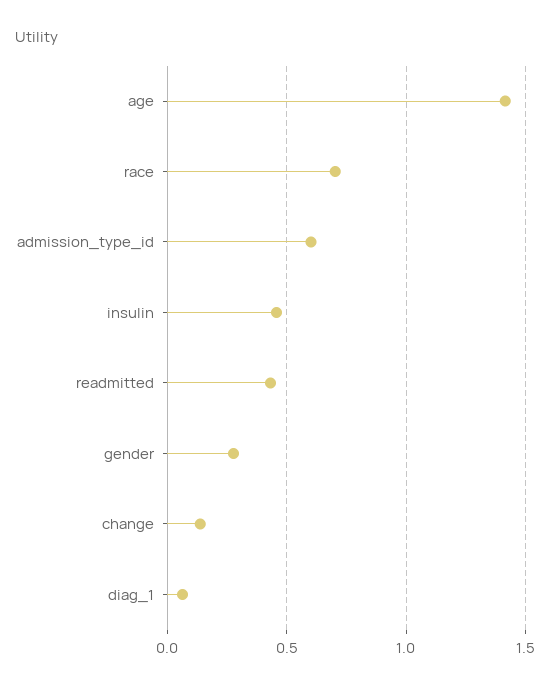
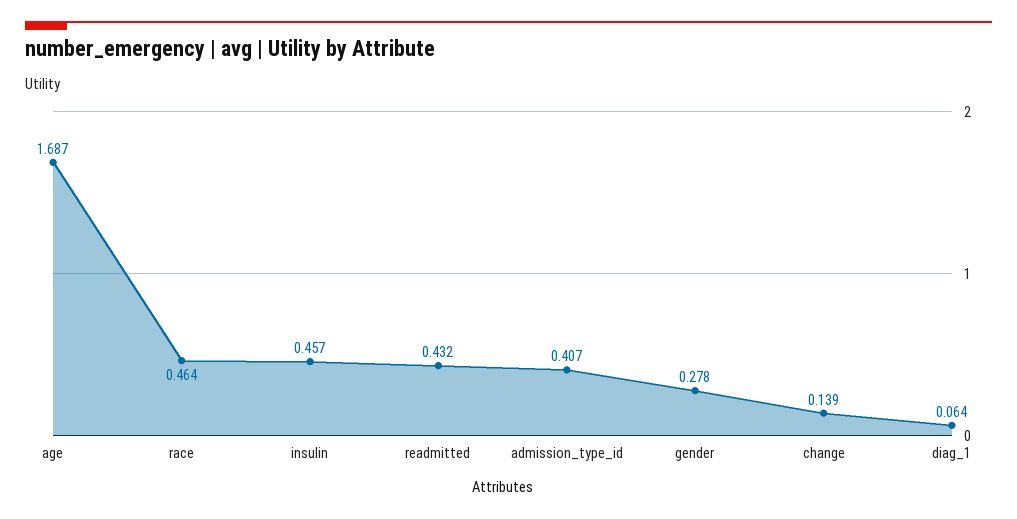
  {
-   "age": 1.4,
+   "age": 1.687,
-   "race": 0.7,
+   "race": 0.464,
-   "admission_type_id": 0.6,
+   "admission_type_id": 0.407,
    "insulin": 0.457,
    "readmitted": 0.432,
    "gender": 0.278,
    "change": 0.139,
    "diag_1": 0.064
  }

